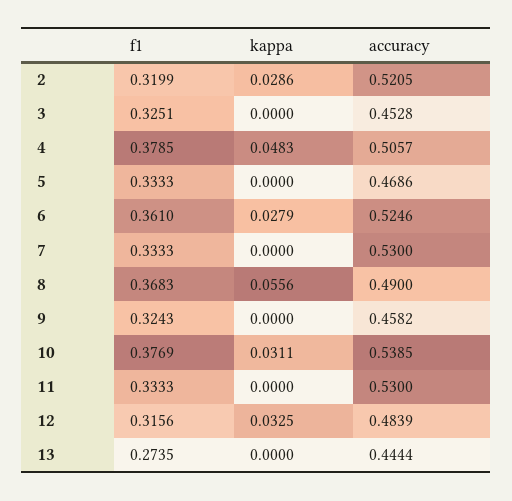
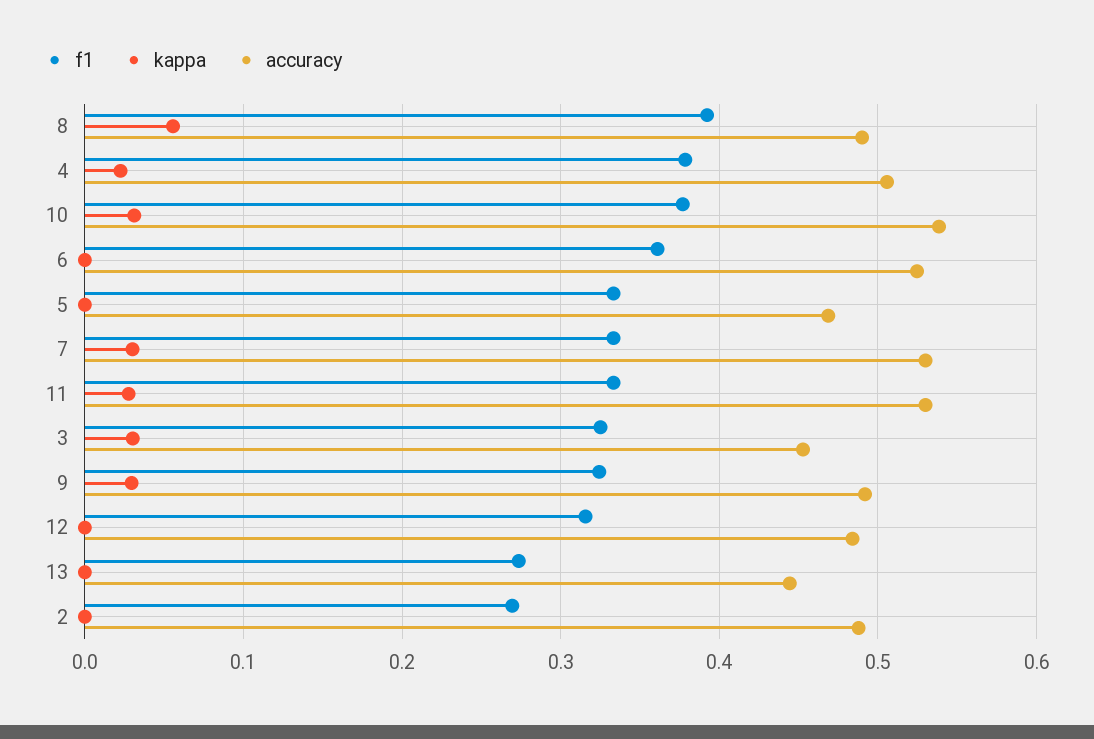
  {
    "f1": {
-     "2": 0.3199,
+     "2": 0.27,
      "3": 0.3251,
      "4": 0.3785,
      "5": 0.3333,
      "6": 0.361,
      "7": 0.3333,
-     "8": 0.3683,
+     "8": 0.39,
      "9": 0.3243,
      "10": 0.3769,
      "11": 0.3333,
      "12": 0.3156,
      "13": 0.2735
    },
    "kappa": {
-     "2": 0.0286,
+     "2": 0,
-     "3": 0,
+     "3": 0.03,
-     "4": 0.0483,
+     "4": 0.02,
      "5": 0,
-     "6": 0.0279,
+     "6": 0,
-     "7": 0,
+     "7": 0.03,
      "8": 0.0556,
-     "9": 0,
+     "9": 0.03,
      "10": 0.0311,
-     "11": 0,
+     "11": 0.03,
-     "12": 0.0325,
+     "12": 0,
      "13": 0
    },
    "accuracy": {
-     "2": 0.5205,
+     "2": 0.49,
      "3": 0.4528,
      "4": 0.5057,
      "5": 0.4686,
      "6": 0.5246,
      "7": 0.53,
      "8": 0.49,
-     "9": 0.4582,
+     "9": 0.49,
      "10": 0.5385,
      "11": 0.53,
      "12": 0.4839,
      "13": 0.4444
    }
  }

